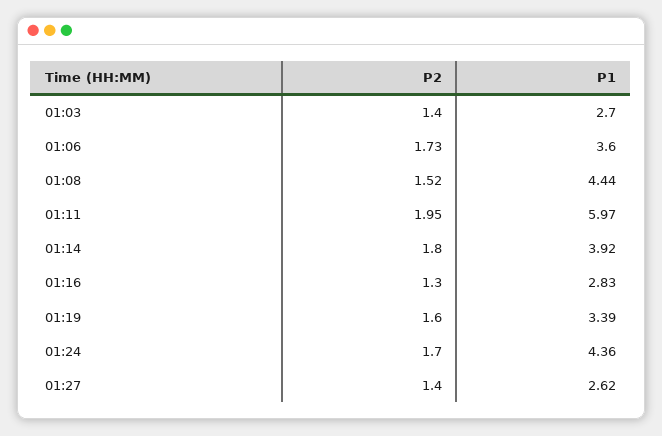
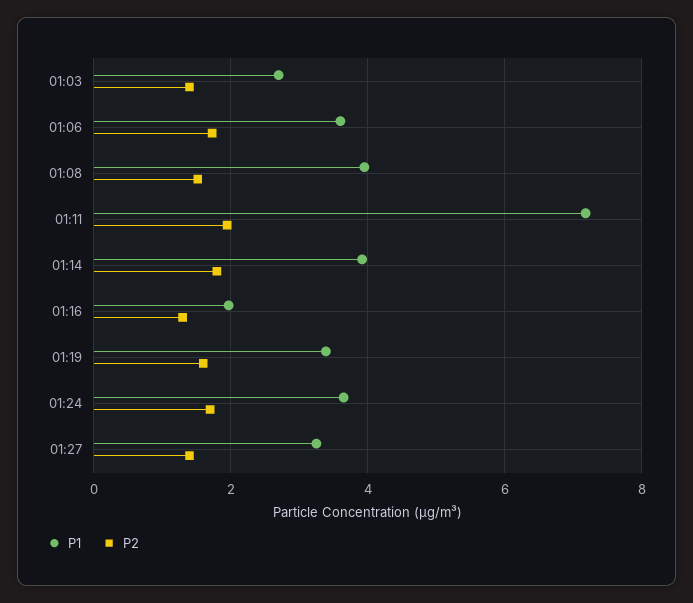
  {
    "P2": {
      "01:03": 1.4,
      "01:06": 1.73,
      "01:08": 1.52,
      "01:11": 1.95,
      "01:14": 1.8,
      "01:16": 1.3,
      "01:19": 1.6,
      "01:24": 1.7,
      "01:27": 1.4
    },
    "P1": {
      "01:03": 2.7,
      "01:06": 3.6,
-     "01:08": 4.44,
+     "01:08": 4,
-     "01:11": 5.97,
+     "01:11": 7.2,
      "01:14": 3.92,
-     "01:16": 2.83,
+     "01:16": 2,
      "01:19": 3.39,
-     "01:24": 4.36,
+     "01:24": 3.6,
-     "01:27": 2.62
+     "01:27": 3.2
    }
  }

